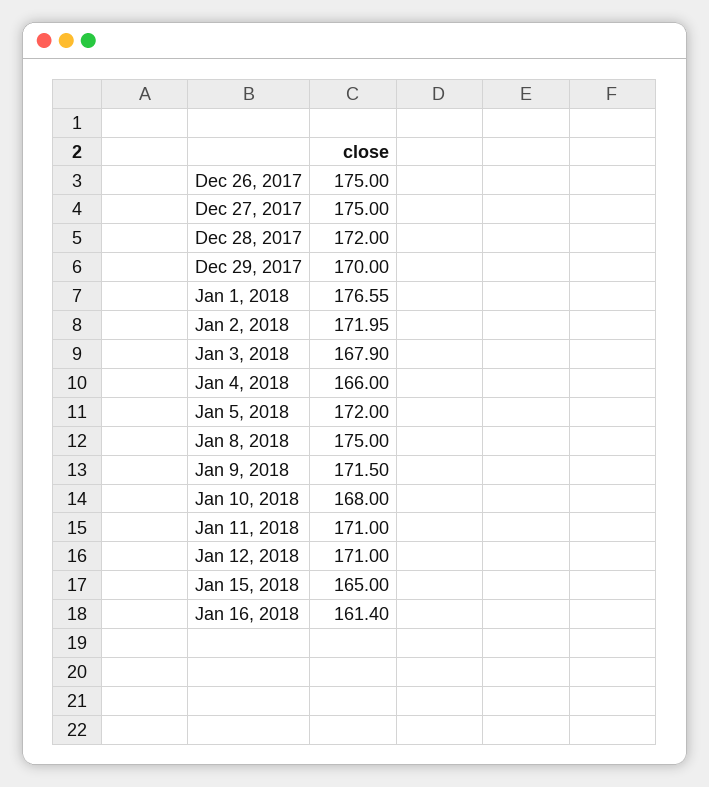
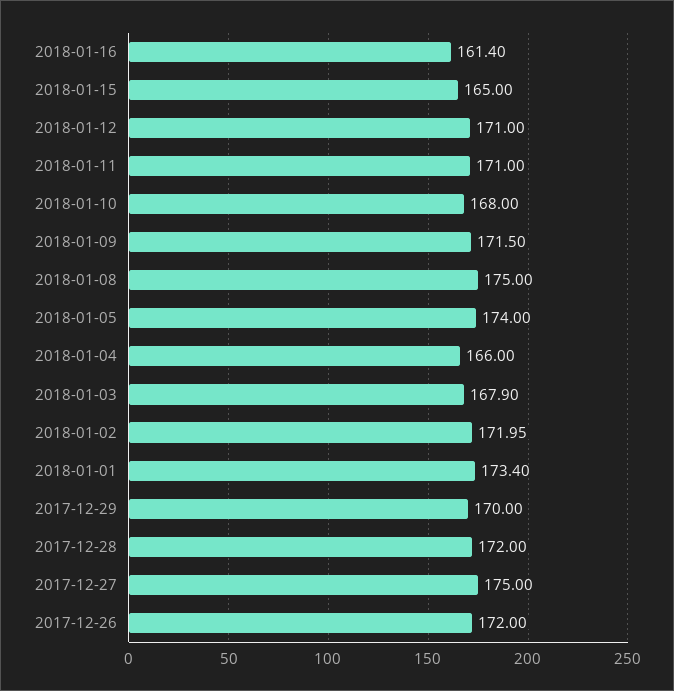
  {
-   "Dec 26, 2017": 175,
+   "Dec 26, 2017": 172,
    "Dec 27, 2017": 175,
    "Dec 28, 2017": 172,
    "Dec 29, 2017": 170,
-   "Jan 1, 2018": 176.55,
+   "Jan 1, 2018": 173.4,
    "Jan 2, 2018": 171.95,
    "Jan 3, 2018": 167.9,
    "Jan 4, 2018": 166,
-   "Jan 5, 2018": 172,
+   "Jan 5, 2018": 174,
    "Jan 8, 2018": 175,
    "Jan 9, 2018": 171.5,
    "Jan 10, 2018": 168,
    "Jan 11, 2018": 171,
    "Jan 12, 2018": 171,
    "Jan 15, 2018": 165,
    "Jan 16, 2018": 161.4
  }

